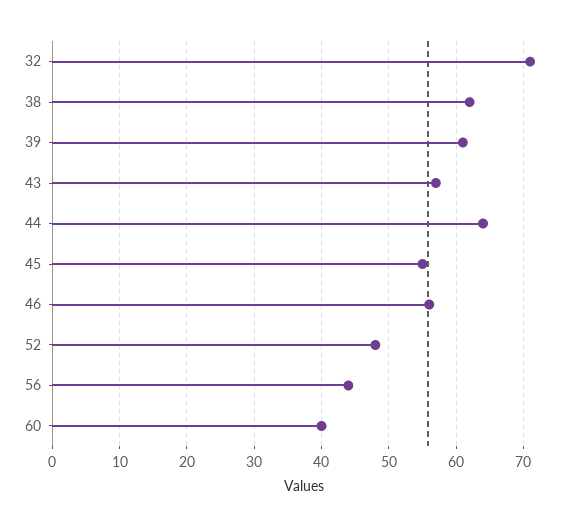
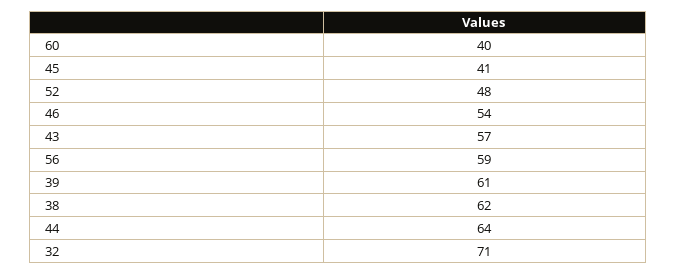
  {
    "32": 71,
    "38": 62,
    "39": 61,
    "43": 57,
    "44": 64,
-   "45": 55,
+   "45": 41,
-   "46": 56,
+   "46": 54,
    "52": 48,
-   "56": 44,
+   "56": 59,
    "60": 40
  }

